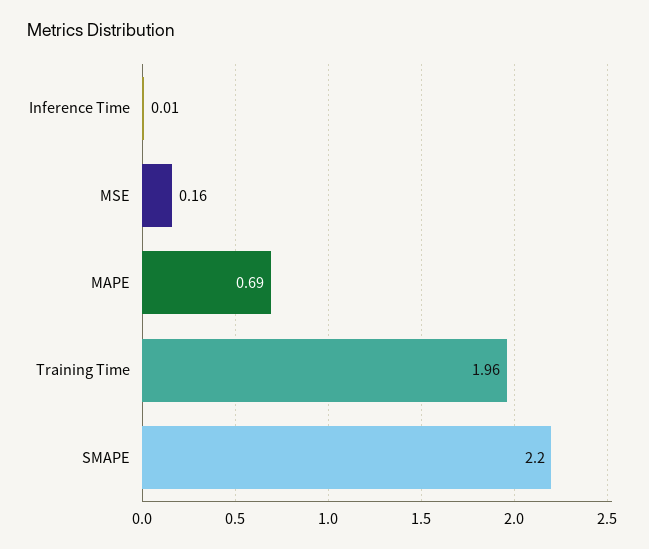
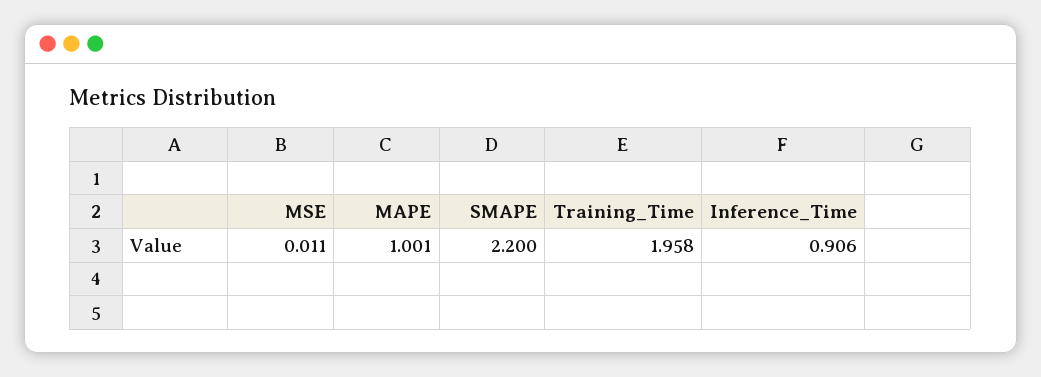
  {
-   "Inference Time": 0.01,
+   "Inference Time": 0.906,
-   "MSE": 0.16,
+   "MSE": 0.011,
-   "MAPE": 0.69,
+   "MAPE": 1.001,
    "Training Time": 1.958,
    "SMAPE": 2.2
  }

